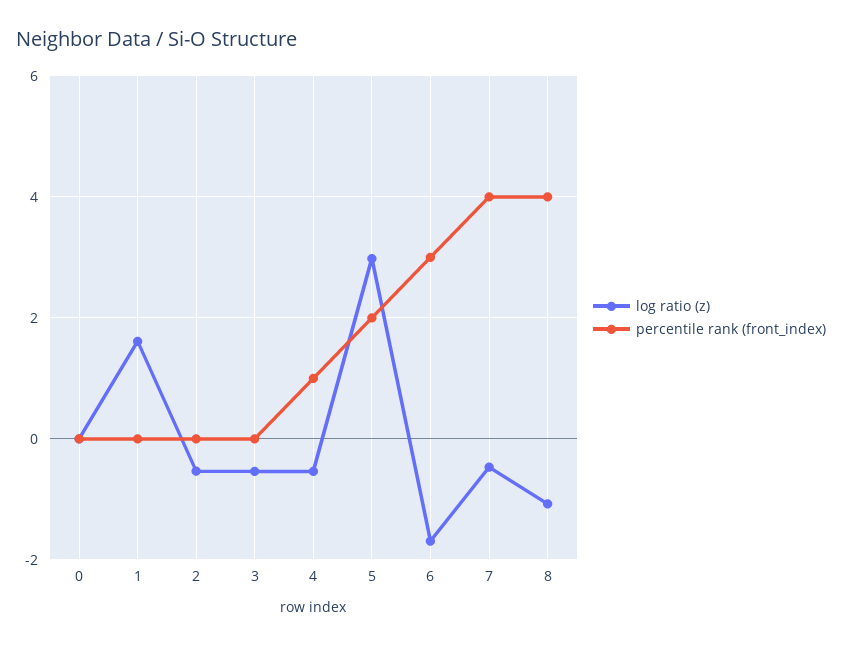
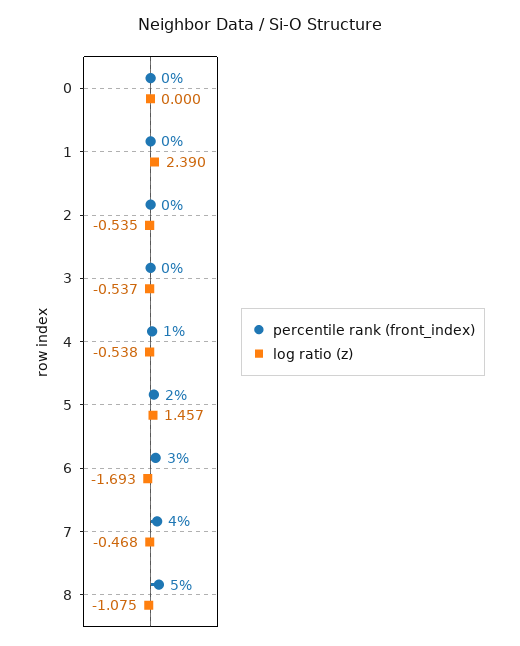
  {
    "log ratio (z)": {
      "0": 0,
-     "1": 1.6,
+     "1": 2.39,
      "2": -0.535,
      "3": -0.537,
      "4": -0.538,
-     "5": 3,
+     "5": 1.457,
      "6": -1.693,
      "7": -0.468,
      "8": -1.075
    },
    "percentile rank (front_index)": {
      "0": 0,
      "1": 0,
      "2": 0,
      "3": 0,
      "4": 1,
      "5": 2,
      "6": 3,
      "7": 4,
-     "8": 4
+     "8": 5
    }
  }

